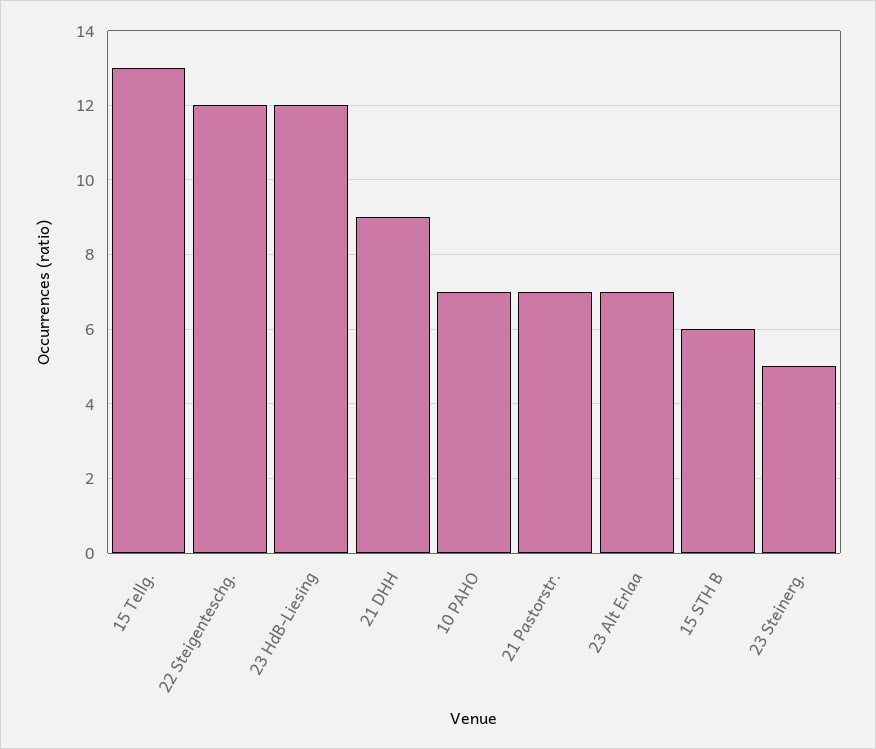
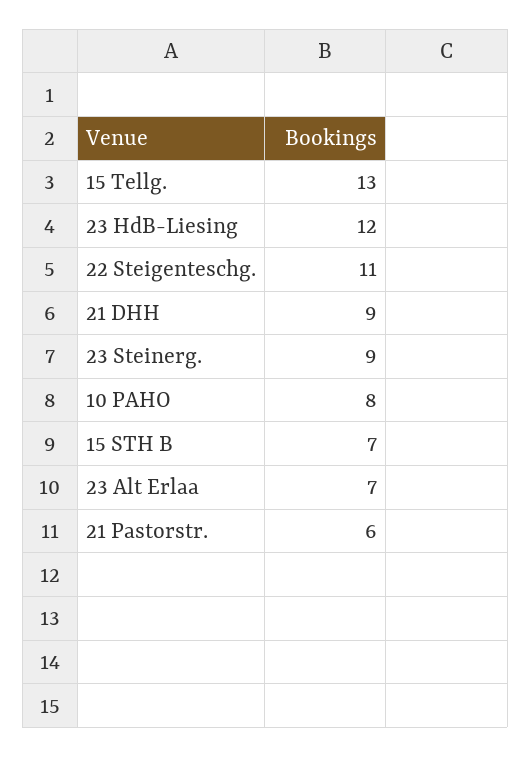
  {
    "15 Tellg.": 13,
-   "22 Steigenteschg.": 12,
+   "22 Steigenteschg.": 11,
    "23 HdB-Liesing": 12,
    "21 DHH": 9,
-   "10 PAHO": 7,
+   "10 PAHO": 8,
-   "21 Pastorstr.": 7,
+   "21 Pastorstr.": 6,
    "23 Alt Erlaa": 7,
-   "15 STH B": 6,
+   "15 STH B": 7,
-   "23 Steinerg.": 5
+   "23 Steinerg.": 9
  }

